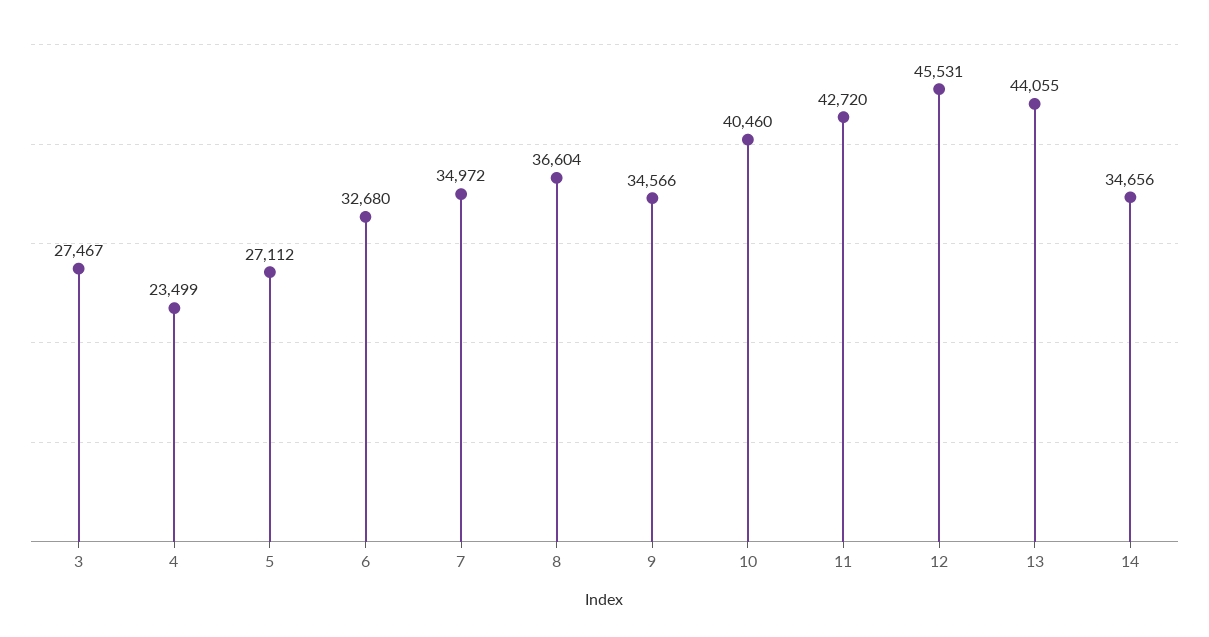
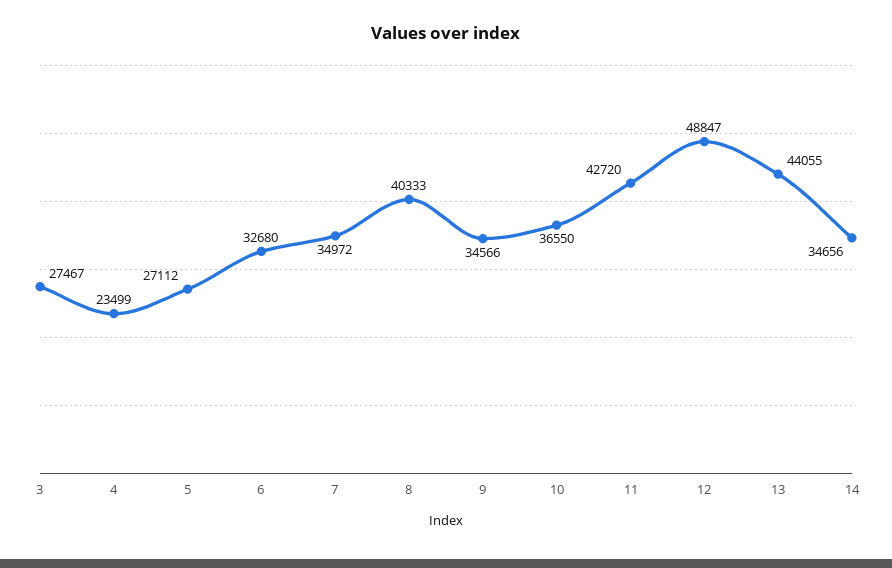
  {
    "3": 27467,
    "4": 23499,
    "5": 27112,
    "6": 32680,
    "7": 34972,
-   "8": 36604,
+   "8": 40333,
    "9": 34566,
-   "10": 40460,
+   "10": 36550,
    "11": 42720,
-   "12": 45531,
+   "12": 48847,
    "13": 44055,
    "14": 34656
  }

